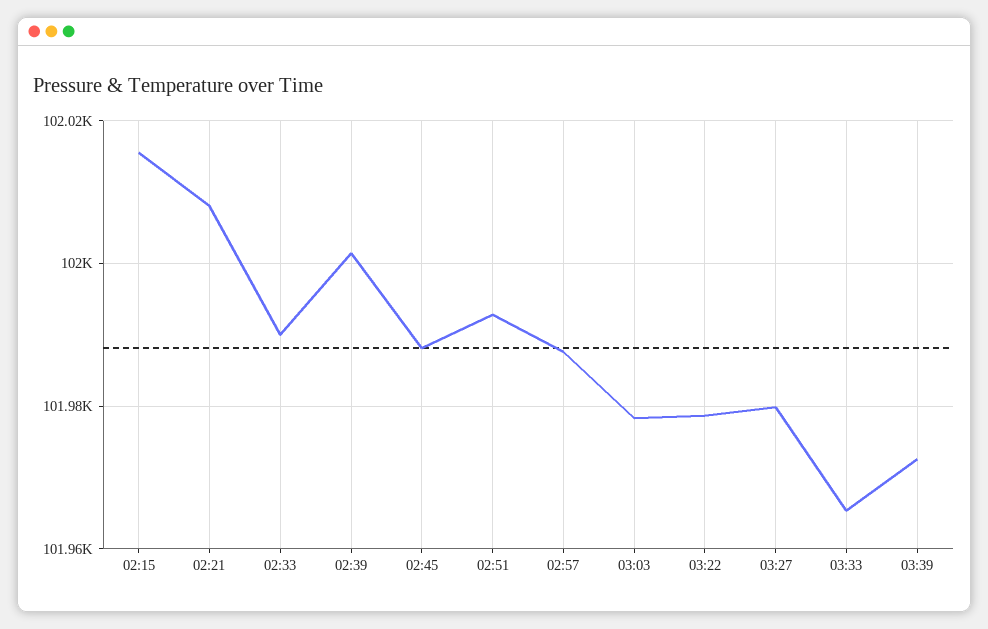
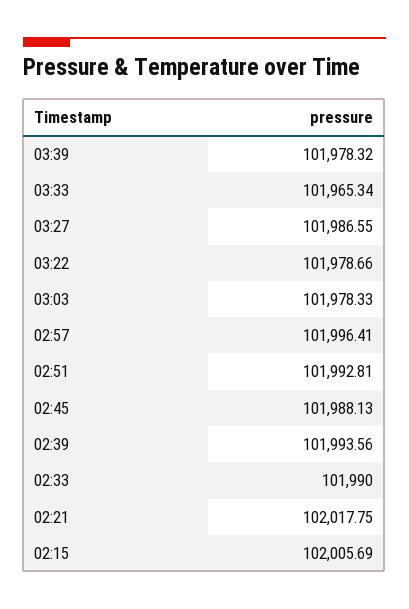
  {
-   "02:15": 102016,
+   "02:15": 102005.69,
-   "02:21": 102008,
+   "02:21": 102017.75,
    "02:33": 101990,
-   "02:39": 102002,
+   "02:39": 101993.56,
    "02:45": 101988.13,
    "02:51": 101992.81,
-   "02:57": 101988,
+   "02:57": 101996.41,
    "03:03": 101978.33,
    "03:22": 101978.66,
-   "03:27": 101980,
+   "03:27": 101986.55,
    "03:33": 101965.34,
-   "03:39": 101972
+   "03:39": 101978.32
  }

